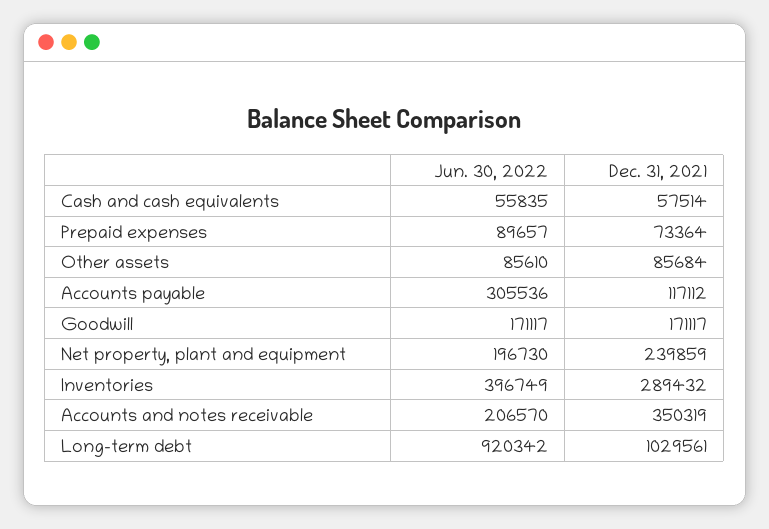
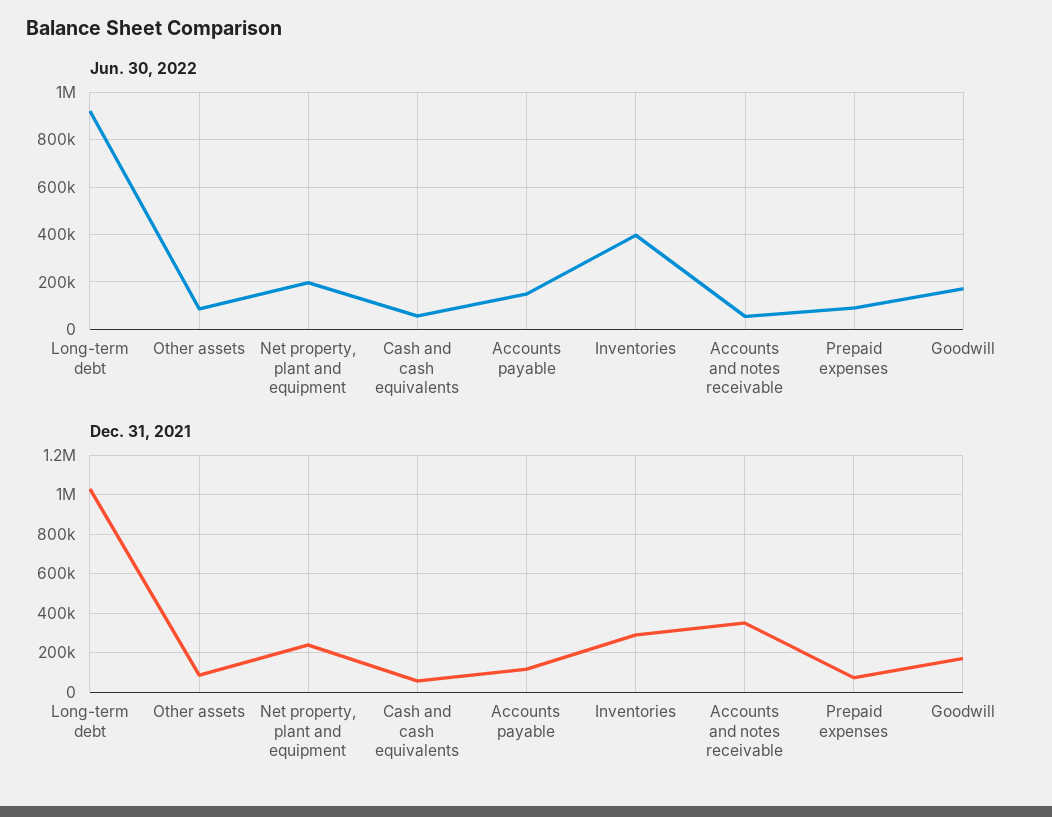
  {
    "Jun. 30, 2022": {
      "Cash and cash equivalents": 55835,
      "Prepaid expenses": 89657,
      "Other assets": 85610,
-     "Accounts payable": 305536,
+     "Accounts payable": 150000,
      "Goodwill": 171117,
      "Net property, plant and equipment": 196730,
      "Inventories": 396749,
-     "Accounts and notes receivable": 206570,
+     "Accounts and notes receivable": 50000,
      "Long-term debt": 920342
    },
    "Dec. 31, 2021": {
      "Cash and cash equivalents": 57514,
      "Prepaid expenses": 73364,
      "Other assets": 85684,
      "Accounts payable": 117112,
      "Goodwill": 171117,
      "Net property, plant and equipment": 239859,
      "Inventories": 289432,
      "Accounts and notes receivable": 350319,
      "Long-term debt": 1029561
    }
  }

